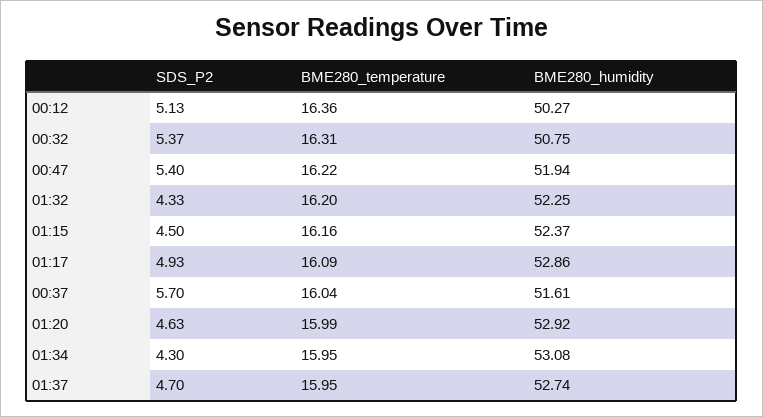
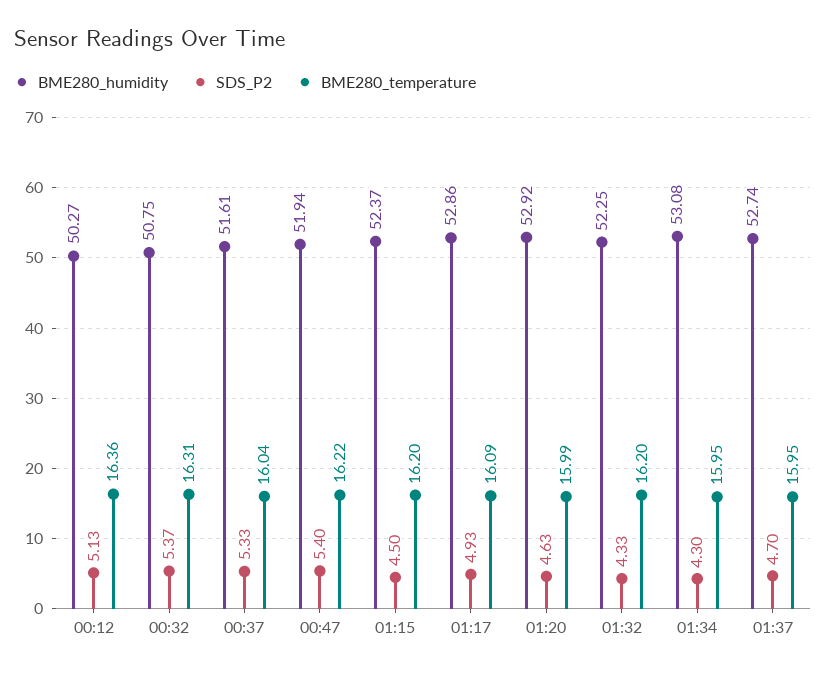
  {
    "SDS_P2": {
      "00:12": 5.13,
      "00:32": 5.37,
      "00:47": 5.4,
      "01:32": 4.33,
      "01:15": 4.5,
      "01:17": 4.93,
-     "00:37": 5.7,
+     "00:37": 5.33,
      "01:20": 4.63,
      "01:34": 4.3,
      "01:37": 4.7
    },
    "BME280_temperature": {
      "00:12": 16.36,
      "00:32": 16.31,
      "00:47": 16.22,
      "01:32": 16.2,
-     "01:15": 16.16,
+     "01:15": 16.2,
      "01:17": 16.09,
      "00:37": 16.04,
      "01:20": 15.99,
      "01:34": 15.95,
      "01:37": 15.95
    },
    "BME280_humidity": {
      "00:12": 50.27,
      "00:32": 50.75,
      "00:47": 51.94,
      "01:32": 52.25,
      "01:15": 52.37,
      "01:17": 52.86,
      "00:37": 51.61,
      "01:20": 52.92,
      "01:34": 53.08,
      "01:37": 52.74
    }
  }

